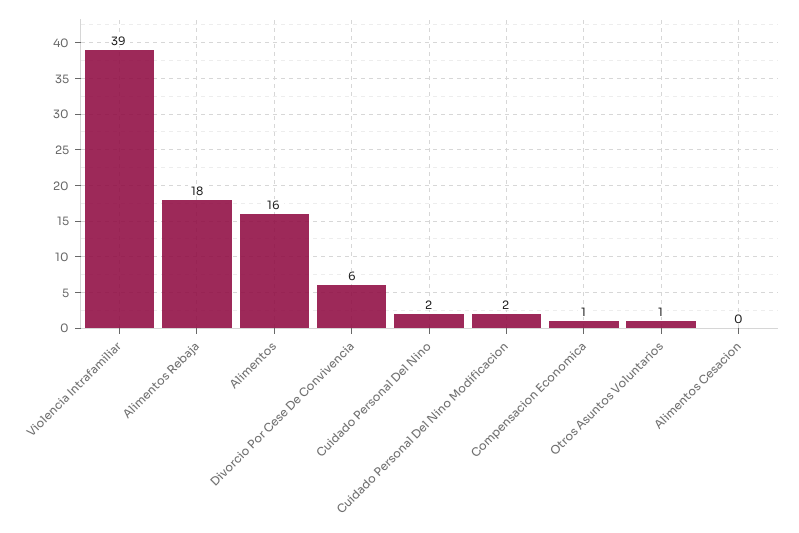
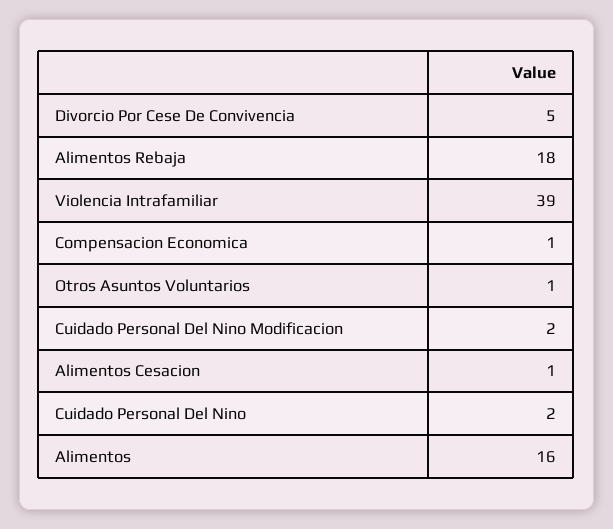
  {
    "Violencia Intrafamiliar": 39,
    "Alimentos Rebaja": 18,
    "Alimentos": 16,
-   "Divorcio Por Cese De Convivencia": 6,
+   "Divorcio Por Cese De Convivencia": 5,
    "Cuidado Personal Del Nino": 2,
    "Cuidado Personal Del Nino Modificacion": 2,
    "Compensacion Economica": 1,
    "Otros Asuntos Voluntarios": 1,
-   "Alimentos Cesacion": 0
+   "Alimentos Cesacion": 1
  }

